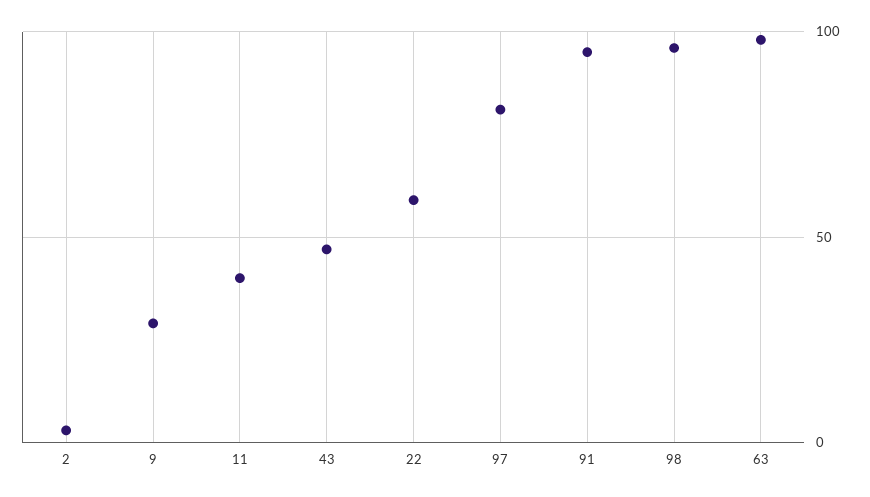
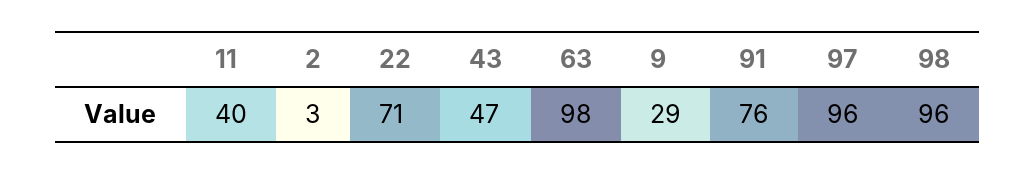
  {
    "2": 3,
    "9": 29,
    "11": 40,
    "43": 47,
-   "22": 60,
+   "22": 71,
-   "97": 80,
+   "97": 96,
-   "91": 95,
+   "91": 76,
    "98": 96,
    "63": 98
  }

